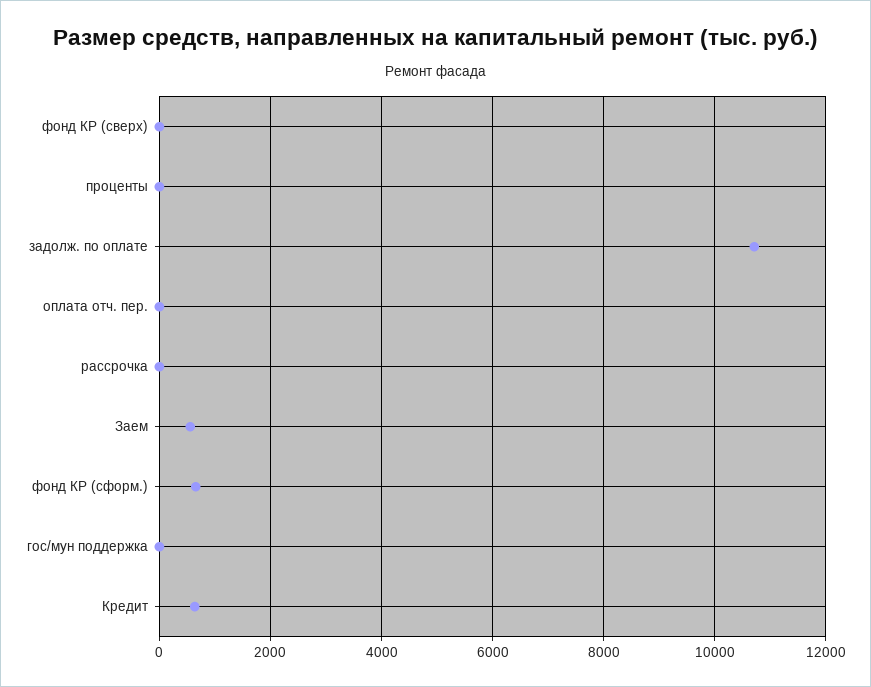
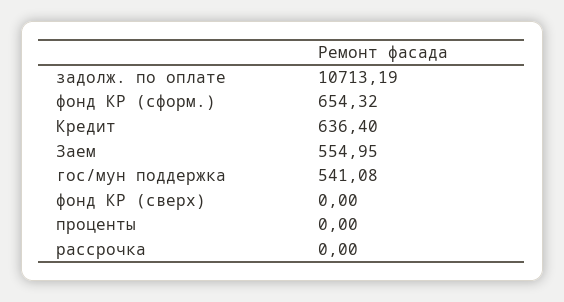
  {
    "фонд КР (сверх)": 0,
    "проценты": 0,
    "задолж. по оплате": 10713.19,
-   "оплата отч. пер.": 0,
    "рассрочка": 0,
    "Заем": 554.95,
    "фонд КР (сформ.)": 654.32,
-   "гос/мун поддержка": 0,
+   "гос/мун поддержка": 541.08,
    "Кредит": 636.4
  }

